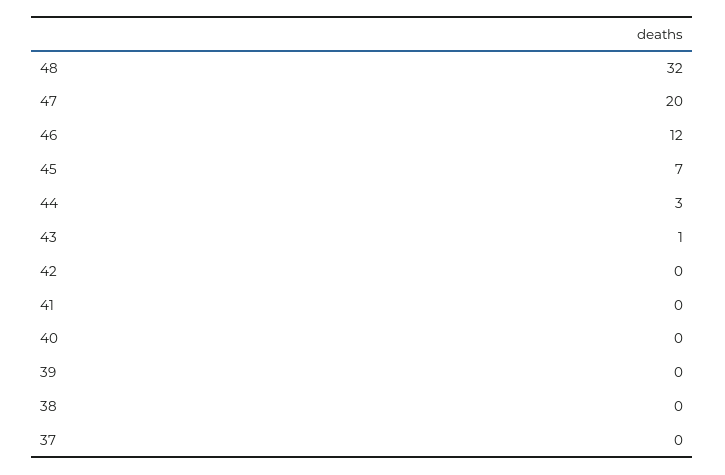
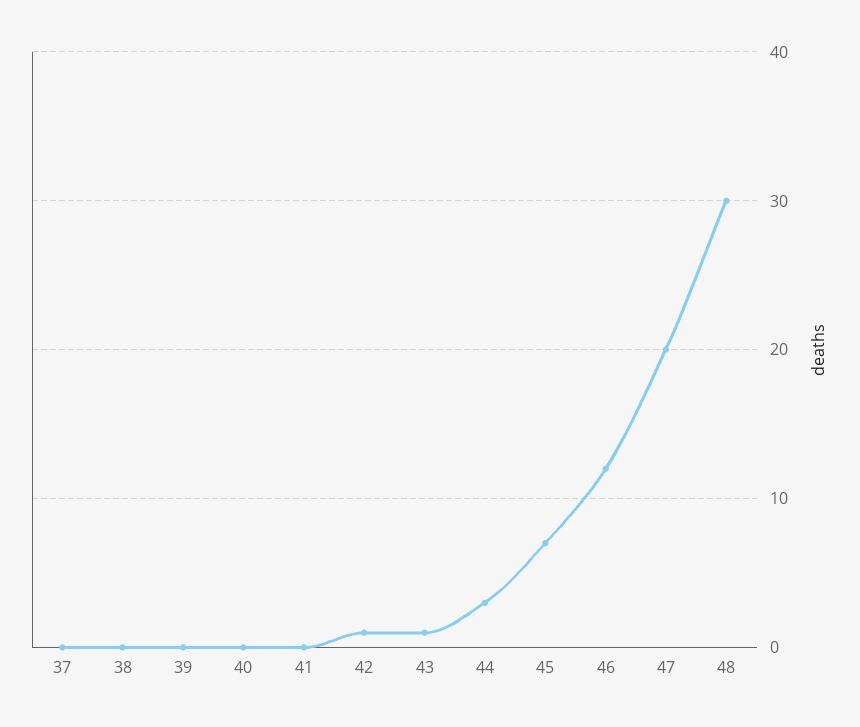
  {
-   "48": 32,
+   "48": 30,
    "47": 20,
    "46": 12,
    "45": 7,
    "44": 3,
    "43": 1,
-   "42": 0,
+   "42": 1,
    "41": 0,
    "40": 0,
    "39": 0,
    "38": 0,
    "37": 0
  }

